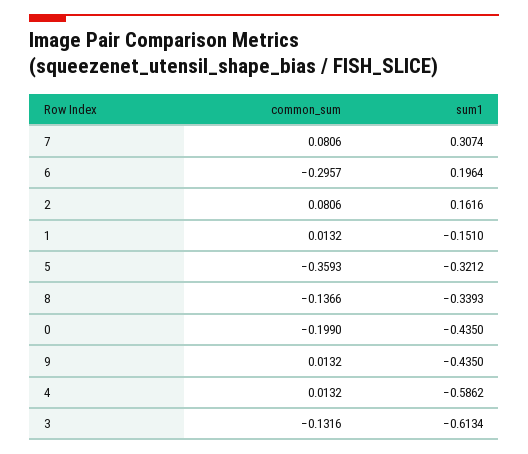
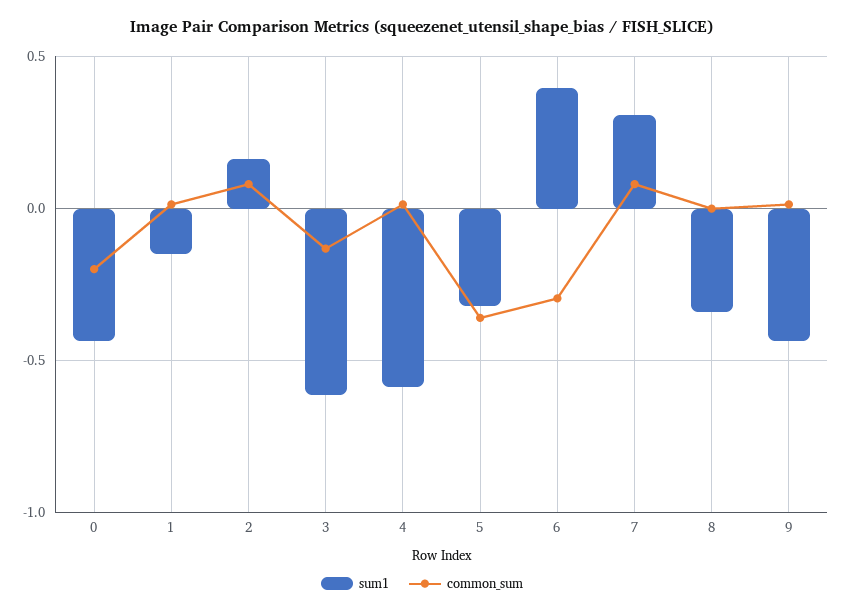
  {
    "common_sum": {
      "7": 0.0806,
      "6": -0.2957,
      "2": 0.0806,
      "1": 0.0132,
      "5": -0.3593,
-     "8": -0.1366,
+     "8": 0,
      "0": -0.199,
      "9": 0.0132,
      "4": 0.0132,
      "3": -0.1316
    },
    "sum1": {
      "7": 0.3074,
-     "6": 0.1964,
+     "6": 0.4,
      "2": 0.1616,
      "1": -0.151,
      "5": -0.3212,
      "8": -0.3393,
      "0": -0.435,
      "9": -0.435,
      "4": -0.5862,
      "3": -0.6134
    }
  }

